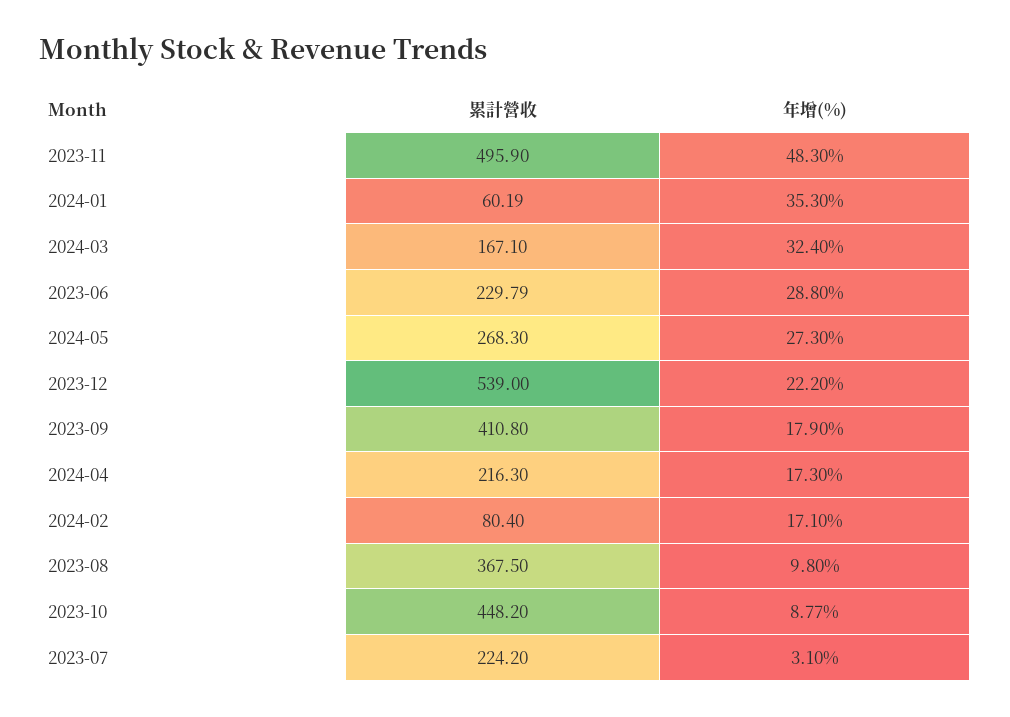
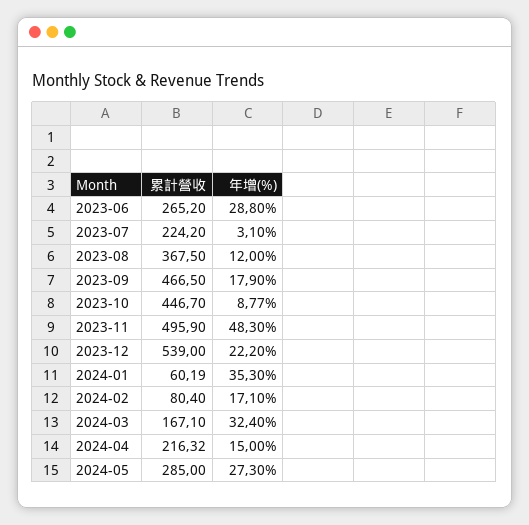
  {
    "累計營收": {
      "2023-11": 495.9,
      "2024-01": 60.19,
      "2024-03": 167.1,
-     "2023-06": 229.79,
+     "2023-06": 265.2,
-     "2024-05": 268.3,
+     "2024-05": 285,
      "2023-12": 539,
-     "2023-09": 410.8,
+     "2023-09": 466.5,
-     "2024-04": 216.3,
+     "2024-04": 216.32,
      "2024-02": 80.4,
      "2023-08": 367.5,
-     "2023-10": 448.2,
+     "2023-10": 446.7,
      "2023-07": 224.2
    },
    "年增(%)": {
      "2023-11": 48.3,
      "2024-01": 35.3,
      "2024-03": 32.4,
      "2023-06": 28.8,
      "2024-05": 27.3,
      "2023-12": 22.2,
      "2023-09": 17.9,
-     "2024-04": 17.3,
+     "2024-04": 15,
      "2024-02": 17.1,
-     "2023-08": 9.8,
+     "2023-08": 12,
      "2023-10": 8.77,
      "2023-07": 3.1
    }
  }

